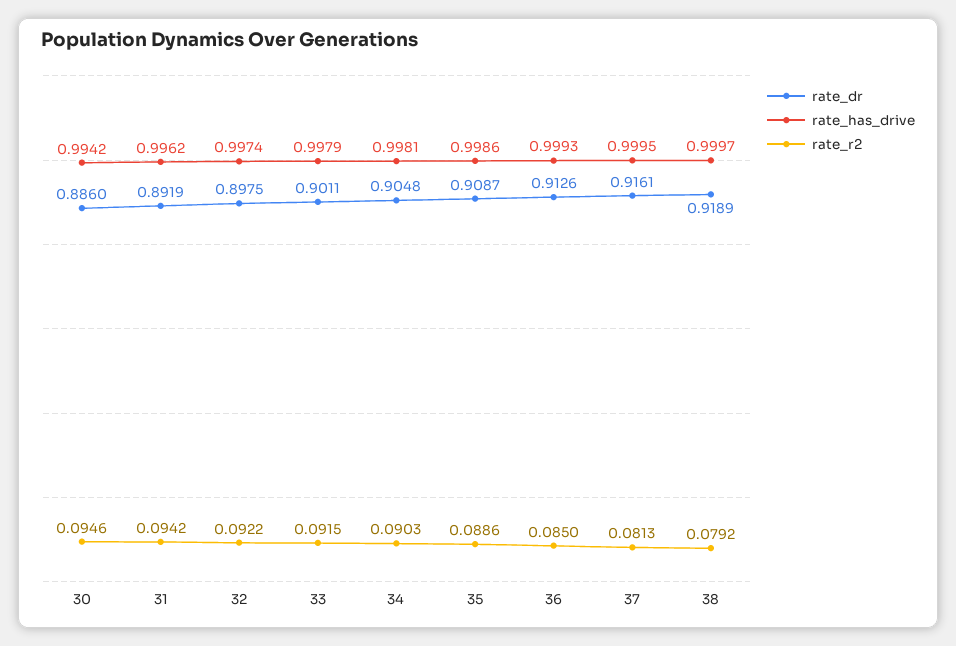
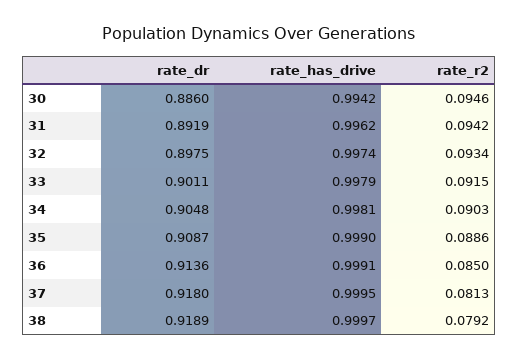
  {
    "rate_dr": {
      "30": 0.886,
      "31": 0.8919,
      "32": 0.8975,
      "33": 0.9011,
      "34": 0.9048,
      "35": 0.9087,
-     "36": 0.9126,
+     "36": 0.9136,
-     "37": 0.9161,
+     "37": 0.918,
      "38": 0.9189
    },
    "rate_has_drive": {
      "30": 0.9942,
      "31": 0.9962,
      "32": 0.9974,
      "33": 0.9979,
      "34": 0.9981,
-     "35": 0.9986,
+     "35": 0.999,
-     "36": 0.9993,
+     "36": 0.9991,
      "37": 0.9995,
      "38": 0.9997
    },
    "rate_r2": {
      "30": 0.0946,
      "31": 0.0942,
-     "32": 0.0922,
+     "32": 0.0934,
      "33": 0.0915,
      "34": 0.0903,
      "35": 0.0886,
      "36": 0.085,
      "37": 0.0813,
      "38": 0.0792
    }
  }

